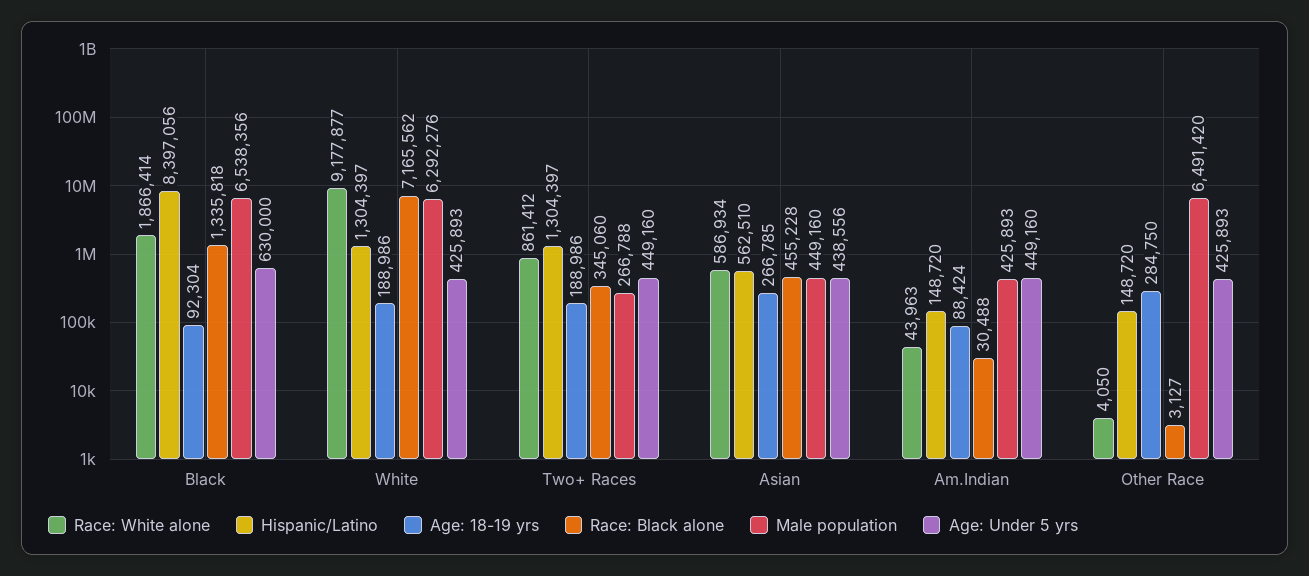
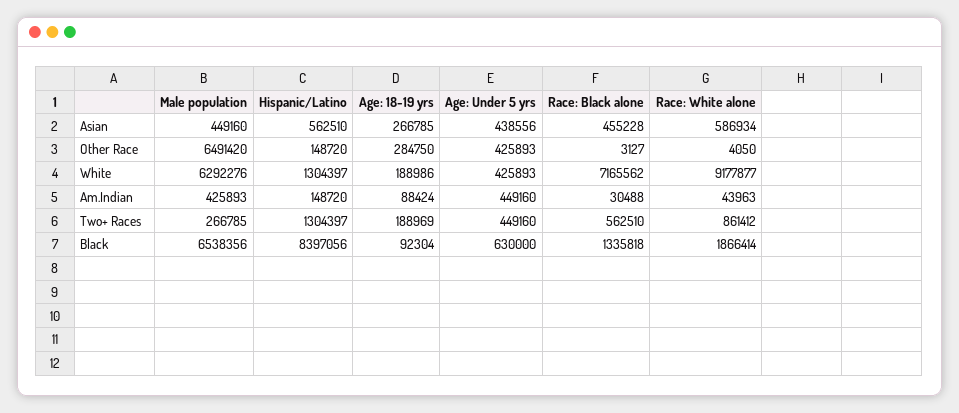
  {
    "Race: White alone": {
      "Black": 1866414,
      "White": 9177877,
      "Two+ Races": 861412,
      "Asian": 586934,
      "Am.Indian": 43963,
      "Other Race": 4050
    },
    "Hispanic/Latino": {
      "Black": 8397056,
      "White": 1304397,
      "Two+ Races": 1304397,
      "Asian": 562510,
      "Am.Indian": 148720,
      "Other Race": 148720
    },
    "Age: 18-19 yrs": {
      "Black": 92304,
      "White": 188986,
-     "Two+ Races": 188986,
+     "Two+ Races": 188969,
      "Asian": 266785,
      "Am.Indian": 88424,
      "Other Race": 284750
    },
    "Race: Black alone": {
      "Black": 1335818,
      "White": 7165562,
-     "Two+ Races": 345060,
+     "Two+ Races": 562510,
      "Asian": 455228,
      "Am.Indian": 30488,
      "Other Race": 3127
    },
    "Male population": {
      "Black": 6538356,
      "White": 6292276,
-     "Two+ Races": 266788,
+     "Two+ Races": 266785,
      "Asian": 449160,
      "Am.Indian": 425893,
      "Other Race": 6491420
    },
    "Age: Under 5 yrs": {
      "Black": 630000,
      "White": 425893,
      "Two+ Races": 449160,
      "Asian": 438556,
      "Am.Indian": 449160,
      "Other Race": 425893
    }
  }

